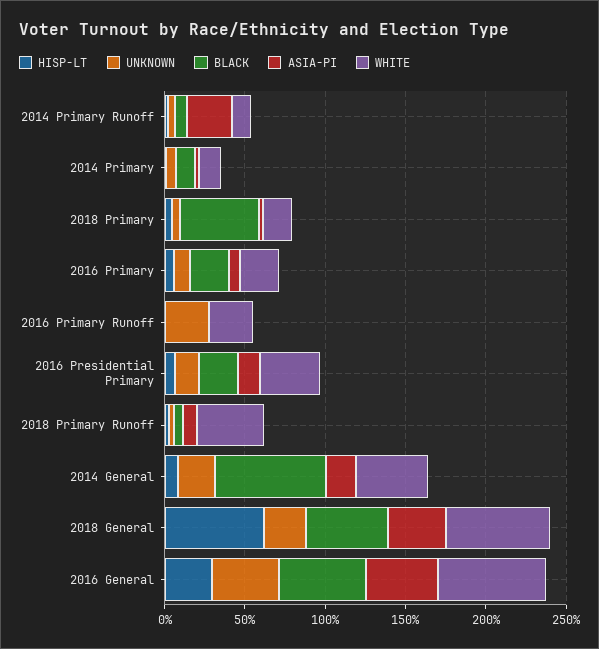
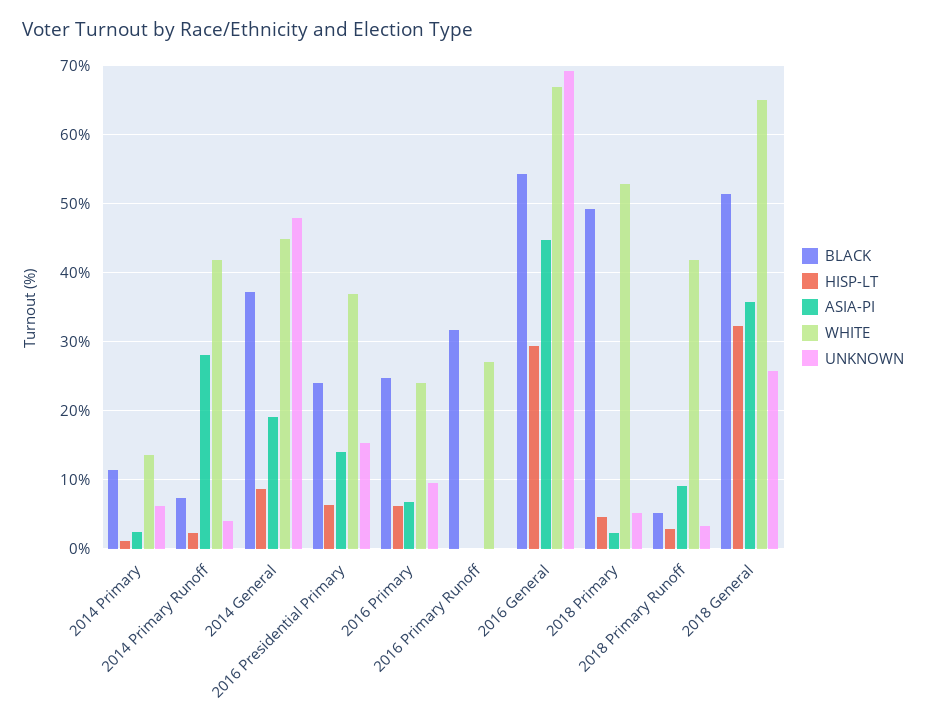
  {
    "HISP-LT": {
      "2014 Primary Runoff": 2,
      "2014 Primary": 1,
      "2018 Primary": 5,
      "2016 Primary": 6,
      "2016 Primary Runoff": 0,
      "2016 Presidential Primary": 6,
      "2018 Primary Runoff": 3,
      "2014 General": 9,
-     "2018 General": 60,
+     "2018 General": 32,
      "2016 General": 29
    },
    "UNKNOWN": {
      "2014 Primary Runoff": 4,
      "2014 Primary": 6,
      "2018 Primary": 5,
      "2016 Primary": 10,
-     "2016 Primary Runoff": 30,
+     "2016 Primary Runoff": 0,
      "2016 Presidential Primary": 15,
      "2018 Primary Runoff": 3,
-     "2014 General": 20,
+     "2014 General": 48,
      "2018 General": 26,
-     "2016 General": 40
+     "2016 General": 69
    },
    "BLACK": {
      "2014 Primary Runoff": 7,
      "2014 Primary": 11,
      "2018 Primary": 49,
      "2016 Primary": 25,
-     "2016 Primary Runoff": 0,
+     "2016 Primary Runoff": 32,
      "2016 Presidential Primary": 24,
      "2018 Primary Runoff": 5,
-     "2014 General": 70,
+     "2014 General": 37,
      "2018 General": 51,
      "2016 General": 54
    },
    "ASIA-PI": {
      "2014 Primary Runoff": 28,
      "2014 Primary": 2,
      "2018 Primary": 2,
      "2016 Primary": 7,
      "2016 Primary Runoff": 0,
      "2016 Presidential Primary": 14,
      "2018 Primary Runoff": 9,
      "2014 General": 19,
      "2018 General": 36,
      "2016 General": 45
    },
    "WHITE": {
-     "2014 Primary Runoff": 10,
+     "2014 Primary Runoff": 42,
      "2014 Primary": 14,
-     "2018 Primary": 20,
+     "2018 Primary": 53,
      "2016 Primary": 24,
      "2016 Primary Runoff": 27,
      "2016 Presidential Primary": 37,
      "2018 Primary Runoff": 42,
      "2014 General": 45,
      "2018 General": 65,
      "2016 General": 67
    }
  }

